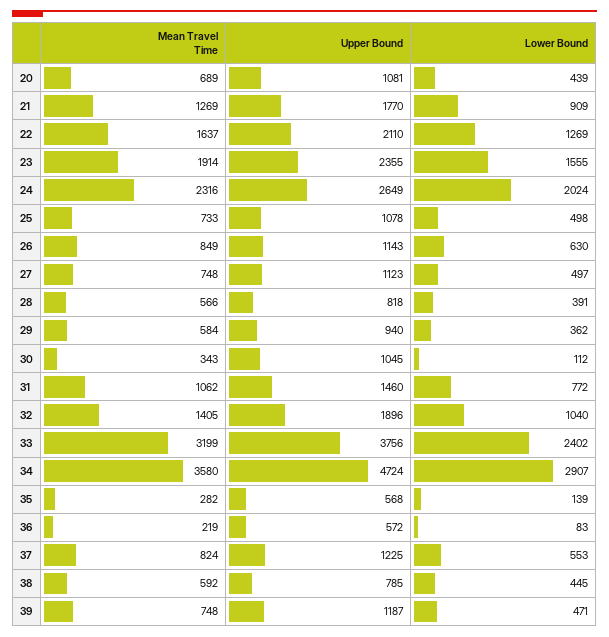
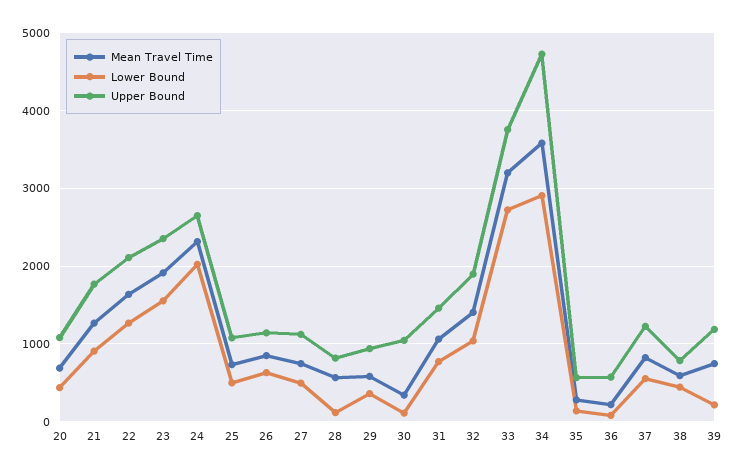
  {
    "Mean Travel Time": {
      "20": 689,
      "21": 1269,
      "22": 1637,
      "23": 1914,
      "24": 2316,
      "25": 733,
      "26": 849,
      "27": 748,
      "28": 566,
      "29": 584,
      "30": 343,
      "31": 1062,
      "32": 1405,
      "33": 3199,
      "34": 3580,
      "35": 282,
      "36": 219,
      "37": 824,
      "38": 592,
      "39": 748
    },
    "Upper Bound": {
      "20": 1081,
      "21": 1770,
      "22": 2110,
      "23": 2355,
      "24": 2649,
      "25": 1078,
      "26": 1143,
      "27": 1123,
      "28": 818,
      "29": 940,
      "30": 1045,
      "31": 1460,
      "32": 1896,
      "33": 3756,
      "34": 4724,
      "35": 568,
      "36": 572,
      "37": 1225,
      "38": 785,
      "39": 1187
    },
    "Lower Bound": {
      "20": 439,
      "21": 909,
      "22": 1269,
      "23": 1555,
      "24": 2024,
      "25": 498,
      "26": 630,
      "27": 497,
-     "28": 391,
+     "28": 100,
      "29": 362,
      "30": 112,
      "31": 772,
      "32": 1040,
-     "33": 2402,
+     "33": 2700,
      "34": 2907,
      "35": 139,
      "36": 83,
      "37": 553,
      "38": 445,
-     "39": 471
+     "39": 200
    }
  }

